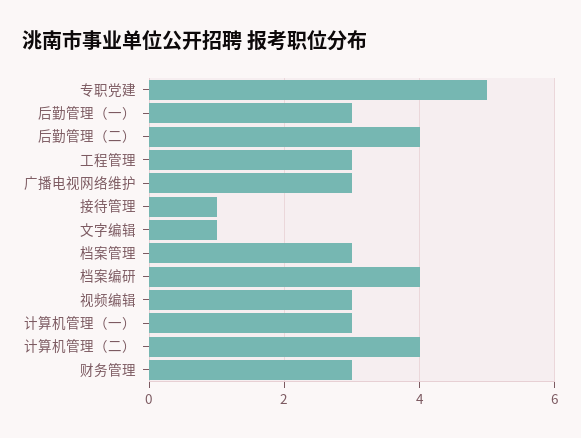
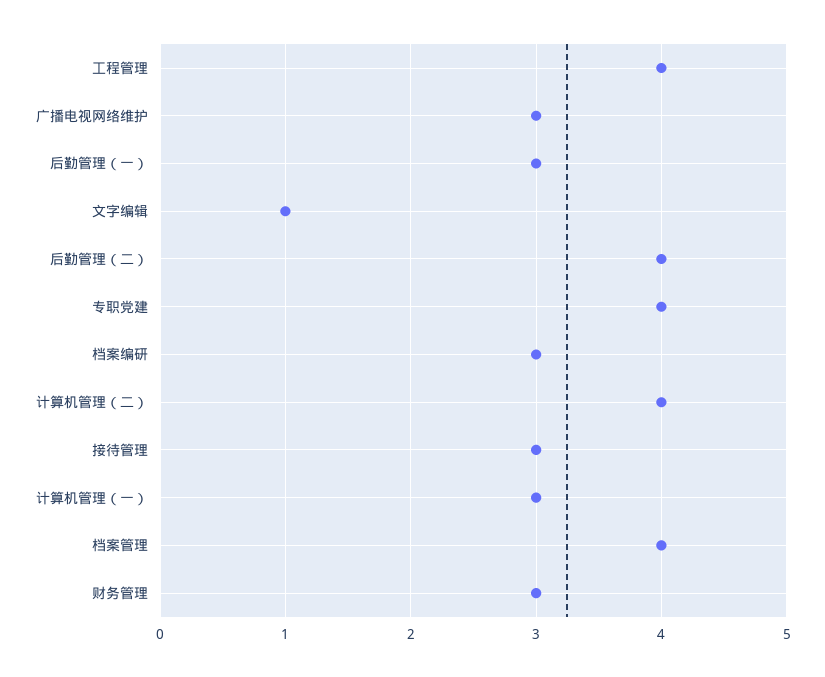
  {
-   "专职党建": 5,
+   "专职党建": 4,
    "后勤管理（一）": 3,
    "后勤管理（二）": 4,
-   "工程管理": 3,
+   "工程管理": 4,
    "广播电视网络维护": 3,
-   "接待管理": 1,
+   "接待管理": 3,
    "文字编辑": 1,
-   "档案管理": 3,
+   "档案管理": 4,
-   "档案编研": 4,
+   "档案编研": 3,
-   "视频编辑": 3,
    "计算机管理（一）": 3,
    "计算机管理（二）": 4,
    "财务管理": 3
  }

